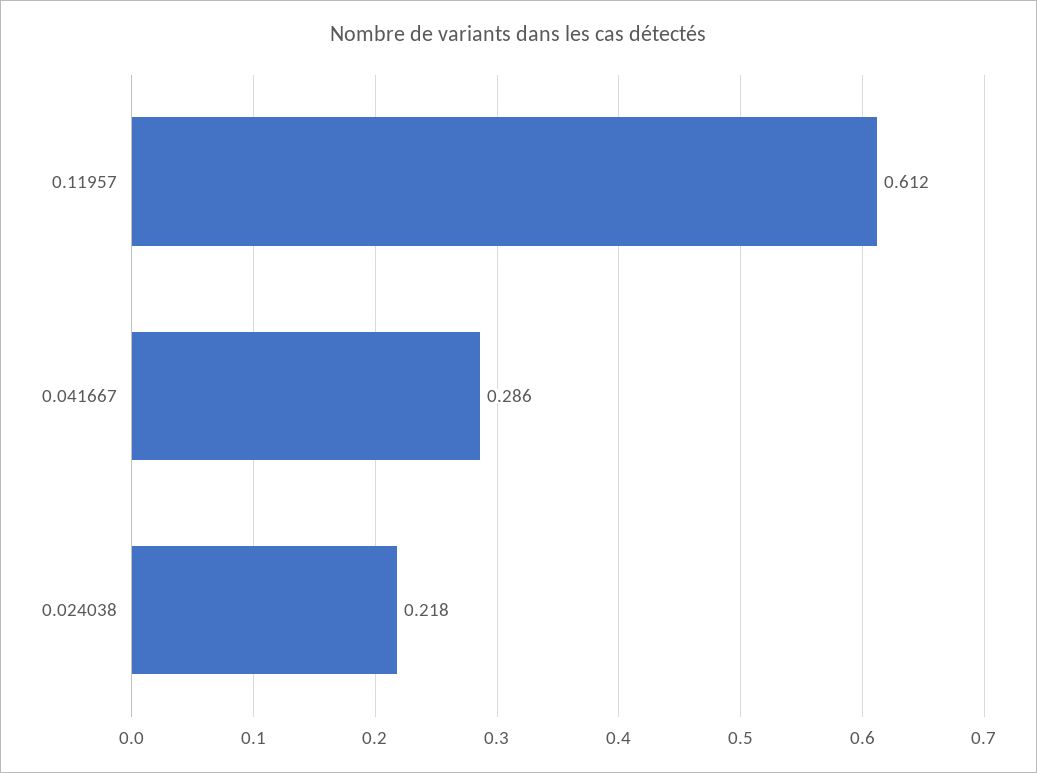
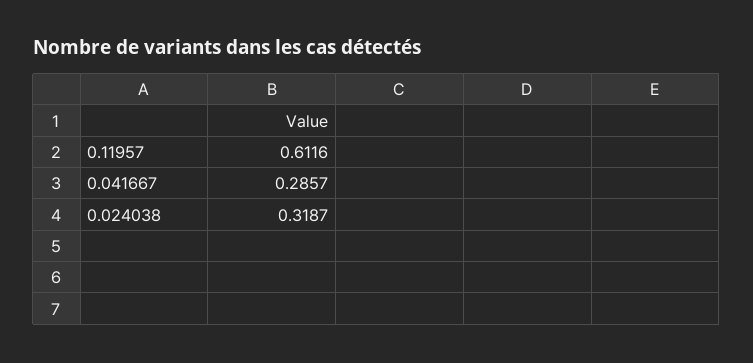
  {
    "0.11957": 0.6116,
    "0.041667": 0.2857,
-   "0.024038": 0.218
+   "0.024038": 0.3187
  }

